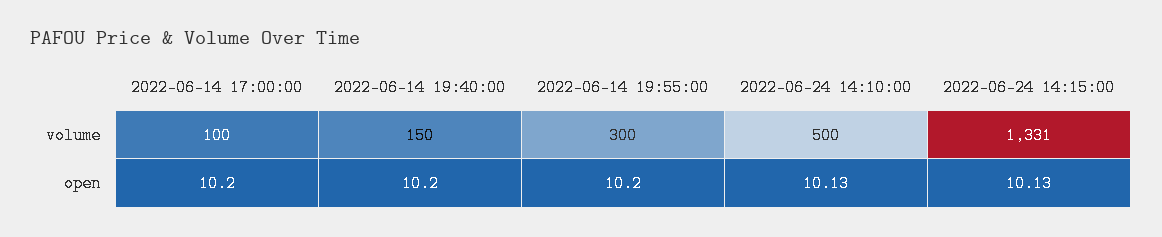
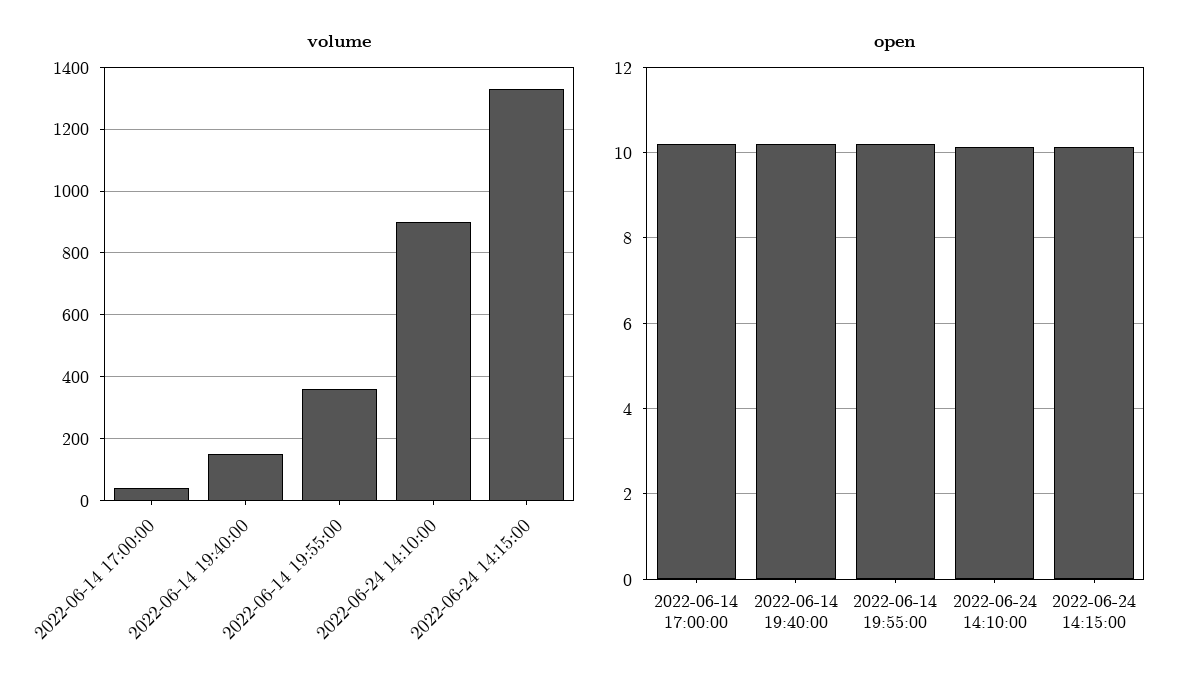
  {
    "volume": {
-     "2022-06-14 17:00:00": 100,
+     "2022-06-14 17:00:00": 40,
      "2022-06-14 19:40:00": 150,
-     "2022-06-14 19:55:00": 300,
+     "2022-06-14 19:55:00": 360,
-     "2022-06-24 14:10:00": 500,
+     "2022-06-24 14:10:00": 900,
      "2022-06-24 14:15:00": 1331
    },
    "open": {
      "2022-06-14 17:00:00": 10.2,
      "2022-06-14 19:40:00": 10.2,
      "2022-06-14 19:55:00": 10.2,
      "2022-06-24 14:10:00": 10.13,
      "2022-06-24 14:15:00": 10.13
    }
  }

